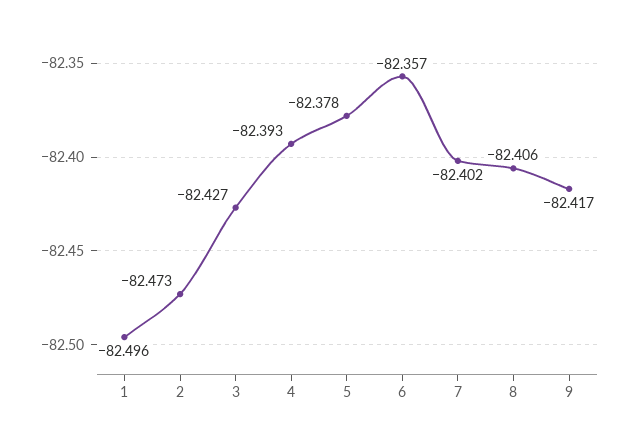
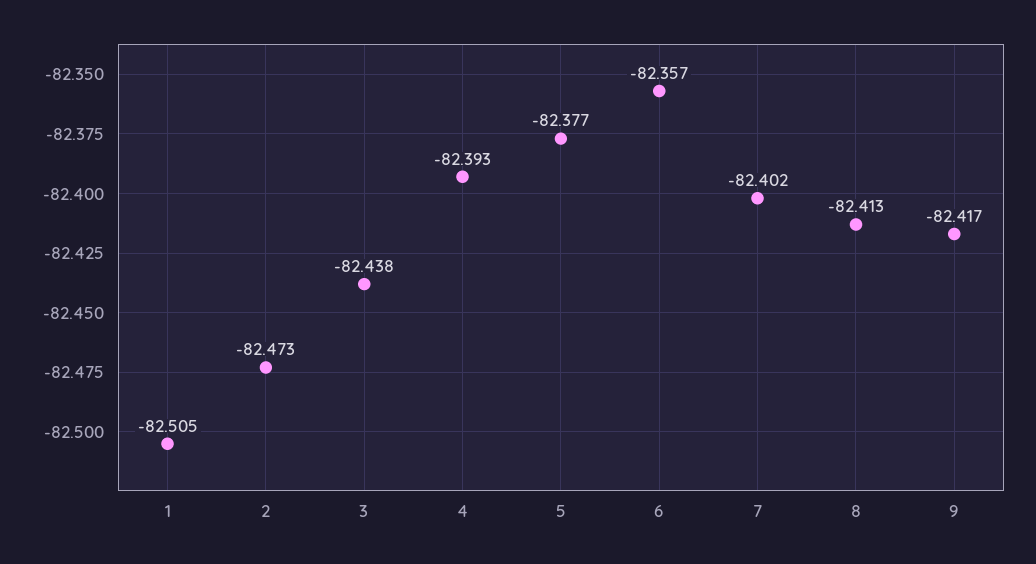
  {
-   "1": -82.496,
+   "1": -82.505,
    "2": -82.473,
-   "3": -82.427,
+   "3": -82.438,
    "4": -82.393,
-   "5": -82.378,
+   "5": -82.377,
    "6": -82.357,
    "7": -82.402,
-   "8": -82.406,
+   "8": -82.413,
    "9": -82.417
  }

